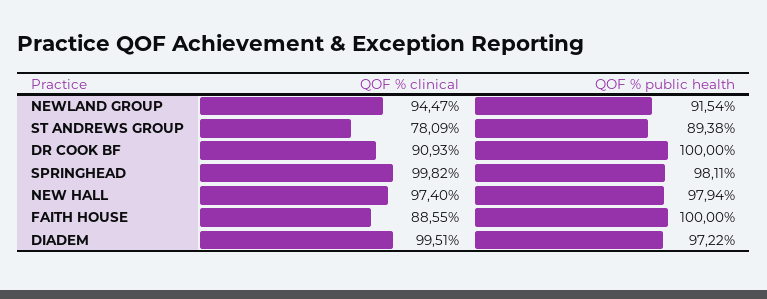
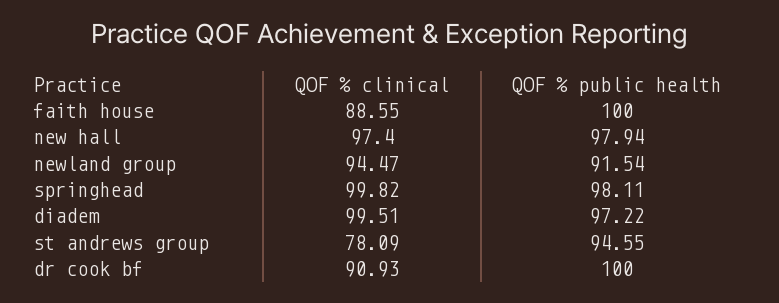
  {
    "QOF % clinical": {
      "NEWLAND GROUP": 94.47,
      "ST ANDREWS GROUP": 78.09,
      "DR COOK BF": 90.93,
      "SPRINGHEAD": 99.82,
      "NEW HALL": 97.4,
      "FAITH HOUSE": 88.55,
      "DIADEM": 99.51
    },
    "QOF % public health": {
      "NEWLAND GROUP": 91.54,
-     "ST ANDREWS GROUP": 89.38,
+     "ST ANDREWS GROUP": 94.55,
      "DR COOK BF": 100,
      "SPRINGHEAD": 98.11,
      "NEW HALL": 97.94,
      "FAITH HOUSE": 100,
      "DIADEM": 97.22
    }
  }

